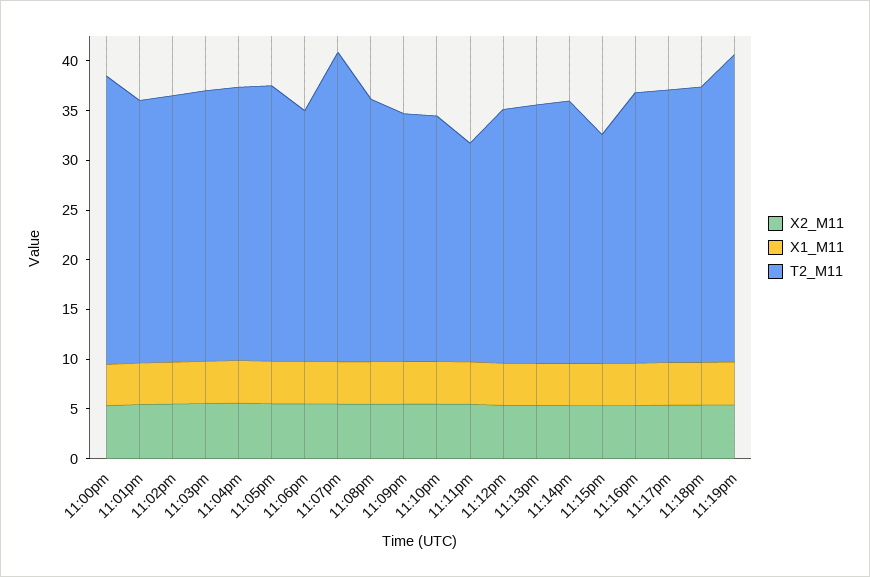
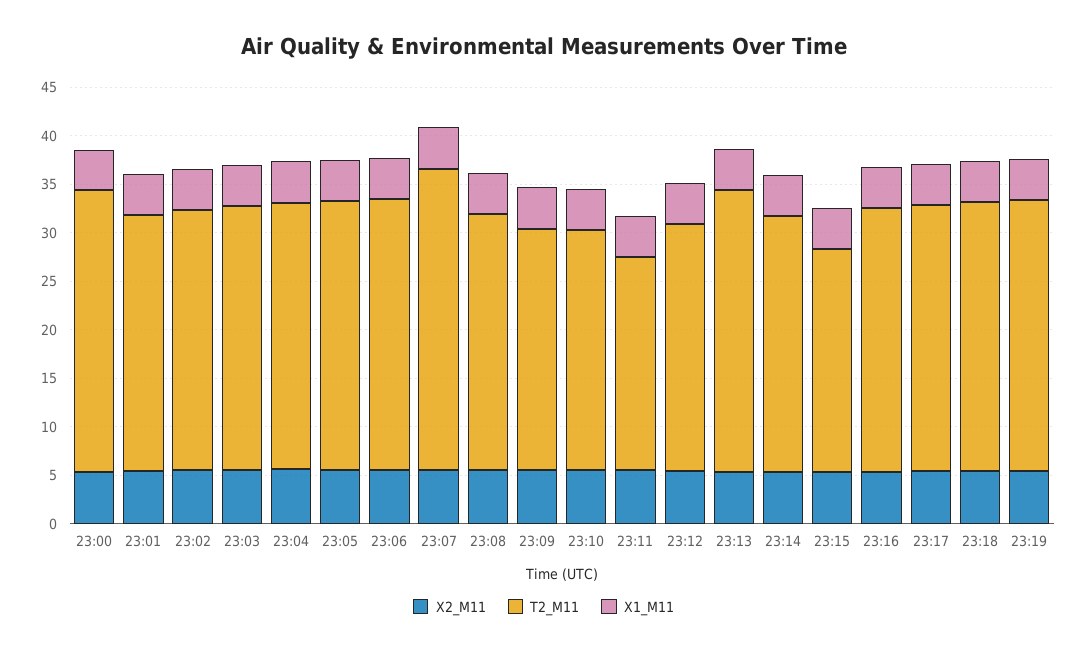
  {
    "X2_M11": {
      "11:00pm": 5,
      "11:01pm": 5,
      "11:02pm": 6,
      "11:03pm": 6,
      "11:04pm": 6,
      "11:05pm": 6,
      "11:06pm": 6,
      "11:07pm": 6,
      "11:08pm": 5,
      "11:09pm": 6,
      "11:10pm": 6,
      "11:11pm": 5,
      "11:12pm": 5,
      "11:13pm": 5,
      "11:14pm": 5,
      "11:15pm": 5,
      "11:16pm": 5,
      "11:17pm": 5,
      "11:18pm": 5,
      "11:19pm": 5
    },
    "X1_M11": {
      "11:00pm": 4,
      "11:01pm": 4,
      "11:02pm": 4,
      "11:03pm": 4,
      "11:04pm": 4,
      "11:05pm": 4,
      "11:06pm": 4,
      "11:07pm": 4,
      "11:08pm": 4,
      "11:09pm": 4,
      "11:10pm": 4,
      "11:11pm": 4,
      "11:12pm": 4,
      "11:13pm": 4,
      "11:14pm": 4,
      "11:15pm": 4,
      "11:16pm": 4,
      "11:17pm": 4,
      "11:18pm": 4,
      "11:19pm": 4
    },
    "T2_M11": {
      "11:00pm": 29,
      "11:01pm": 26,
      "11:02pm": 27,
      "11:03pm": 27,
      "11:04pm": 28,
      "11:05pm": 28,
-     "11:06pm": 25,
+     "11:06pm": 28,
      "11:07pm": 31,
      "11:08pm": 26,
      "11:09pm": 25,
      "11:10pm": 25,
      "11:11pm": 22,
      "11:12pm": 26,
-     "11:13pm": 26,
+     "11:13pm": 29,
      "11:14pm": 26,
      "11:15pm": 23,
      "11:16pm": 27,
      "11:17pm": 27,
      "11:18pm": 28,
-     "11:19pm": 31
+     "11:19pm": 28
    }
  }

